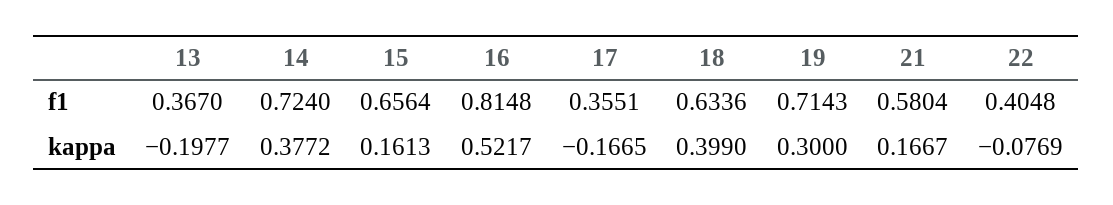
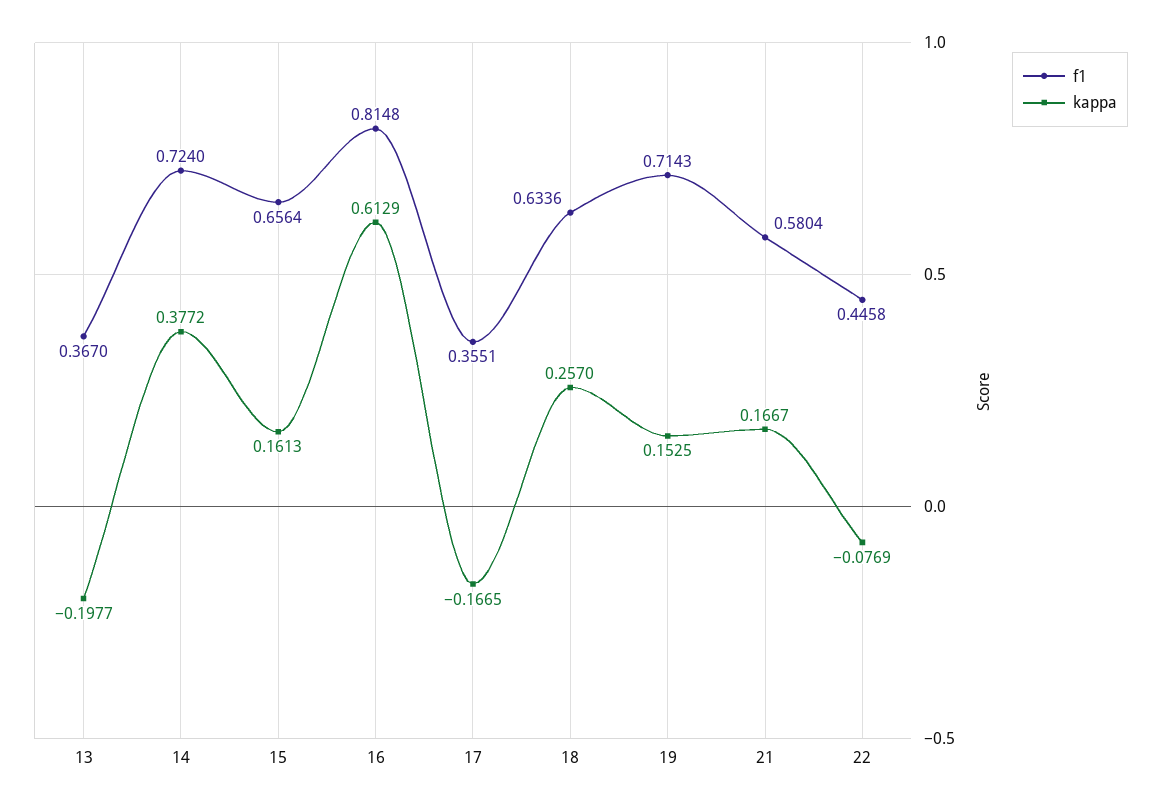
  {
    "f1": {
      "13": 0.367,
      "14": 0.724,
      "15": 0.6564,
      "16": 0.8148,
      "17": 0.3551,
      "18": 0.6336,
      "19": 0.7143,
      "21": 0.5804,
-     "22": 0.4048
+     "22": 0.4458
    },
    "kappa": {
      "13": -0.1977,
      "14": 0.3772,
      "15": 0.1613,
-     "16": 0.5217,
+     "16": 0.6129,
      "17": -0.1665,
-     "18": 0.399,
+     "18": 0.257,
-     "19": 0.3,
+     "19": 0.1525,
      "21": 0.1667,
      "22": -0.0769
    }
  }

